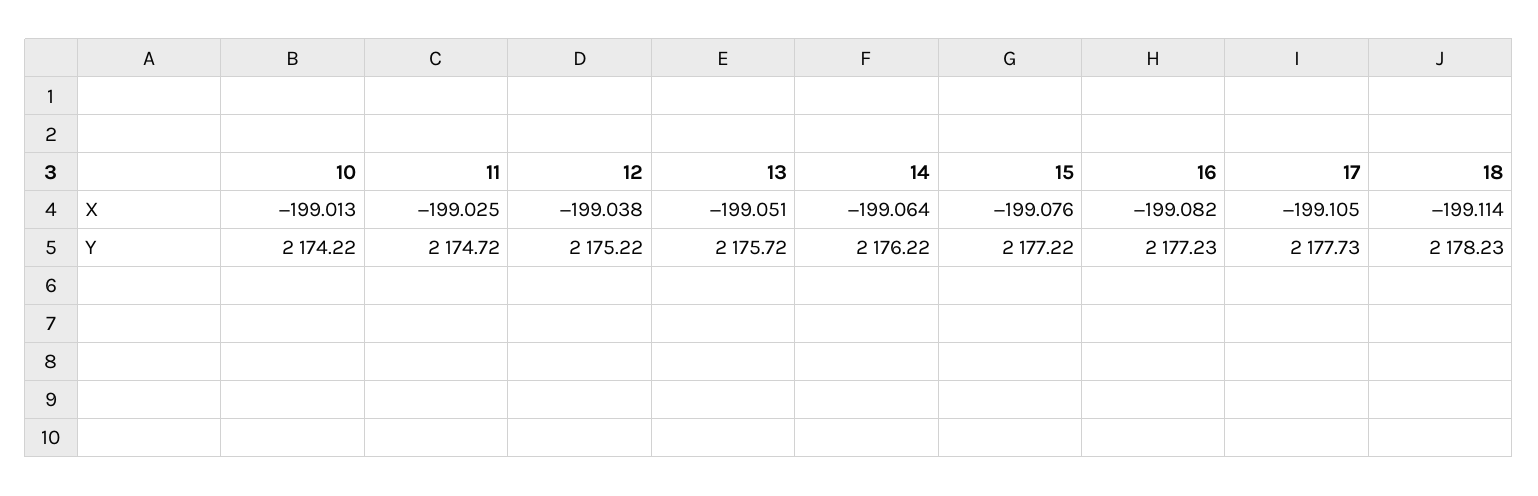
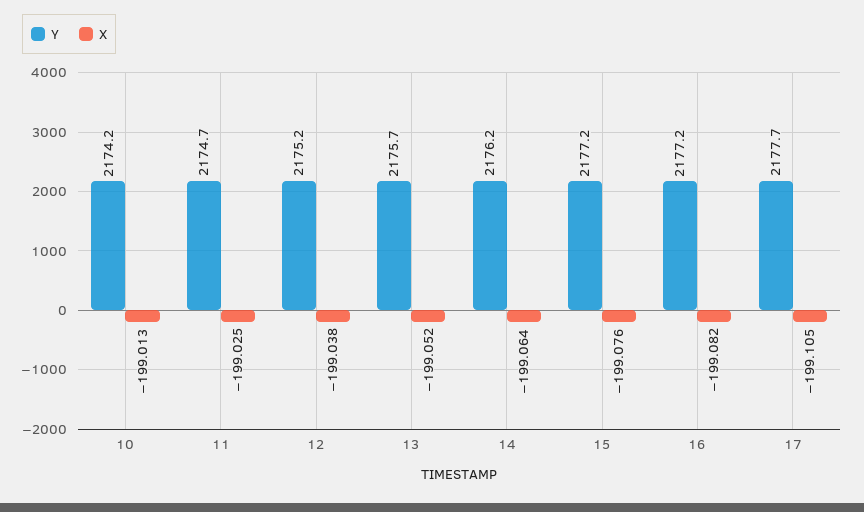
  {
    "X": {
      "10": -199.013,
      "11": -199.025,
      "12": -199.038,
-     "13": -199.051,
+     "13": -199.052,
      "14": -199.064,
      "15": -199.076,
      "16": -199.082,
-     "17": -199.105,
+     "17": -199.105
-     "18": -199.114
    },
    "Y": {
      "10": 2174.22,
      "11": 2174.72,
      "12": 2175.22,
      "13": 2175.72,
      "14": 2176.22,
      "15": 2177.22,
      "16": 2177.23,
-     "17": 2177.73,
+     "17": 2177.73
-     "18": 2178.23
    }
  }

